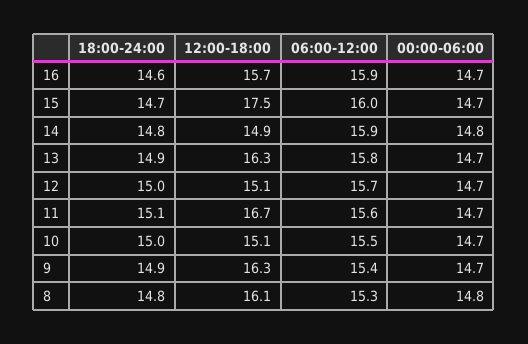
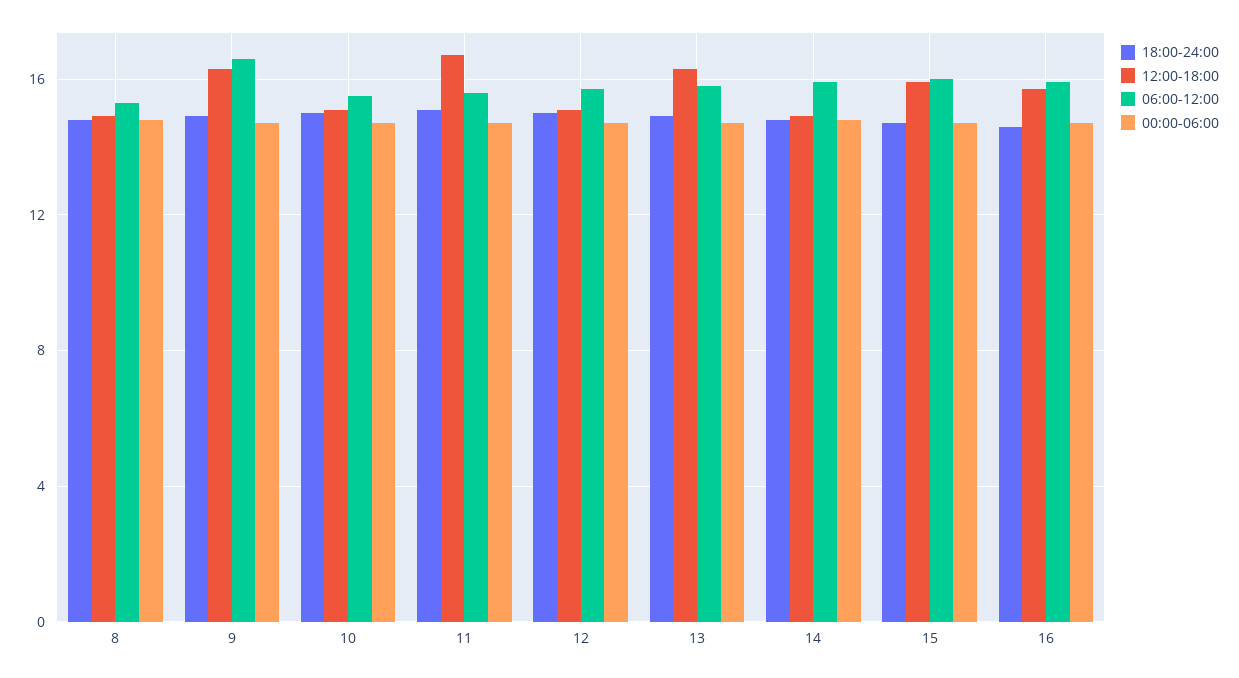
  {
    "18:00-24:00": {
      "16": 14.6,
      "15": 14.7,
      "14": 14.8,
      "13": 14.9,
      "12": 15,
      "11": 15.1,
      "10": 15,
      "9": 14.9,
      "8": 14.8
    },
    "12:00-18:00": {
      "16": 15.7,
-     "15": 17.5,
+     "15": 16,
      "14": 14.9,
      "13": 16.3,
      "12": 15.1,
      "11": 16.7,
      "10": 15.1,
      "9": 16.3,
-     "8": 16.1
+     "8": 15
    },
    "06:00-12:00": {
      "16": 15.9,
      "15": 16,
      "14": 15.9,
      "13": 15.8,
      "12": 15.7,
      "11": 15.6,
      "10": 15.5,
-     "9": 15.4,
+     "9": 16.5,
      "8": 15.3
    },
    "00:00-06:00": {
      "16": 14.7,
      "15": 14.7,
      "14": 14.8,
      "13": 14.7,
      "12": 14.7,
      "11": 14.7,
      "10": 14.7,
      "9": 14.7,
      "8": 14.8
    }
  }

